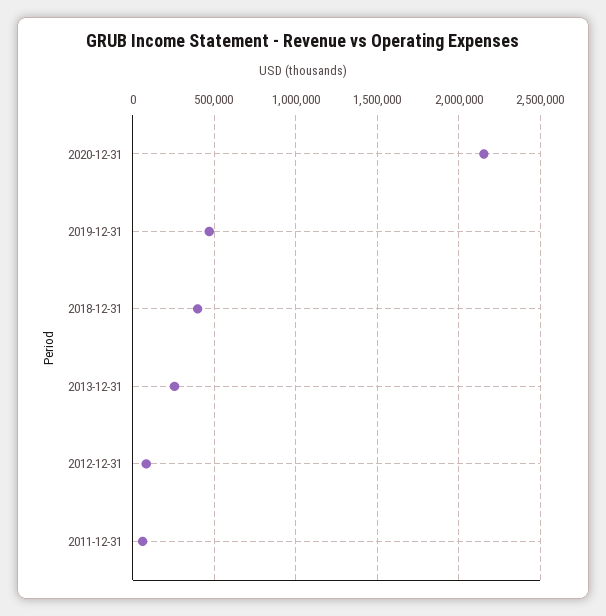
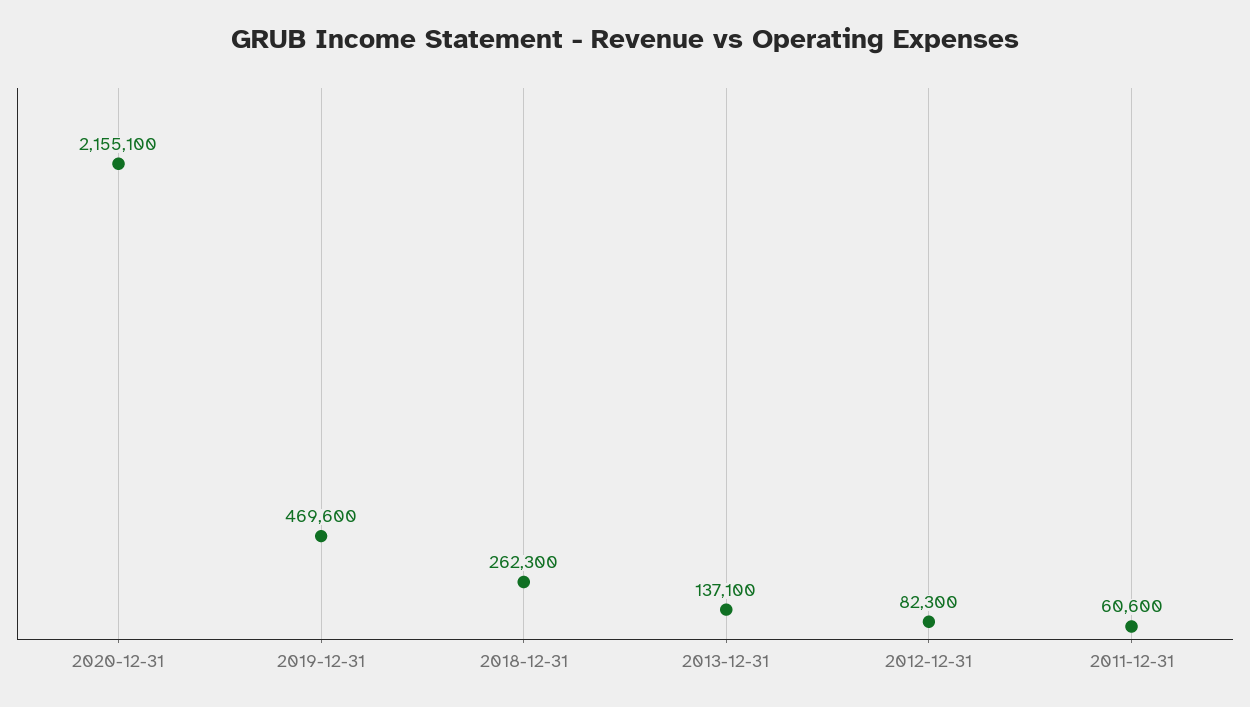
  {
    "2020-12-31": 2155100,
    "2019-12-31": 469600,
-   "2018-12-31": 400000,
+   "2018-12-31": 262300,
-   "2013-12-31": 250000,
+   "2013-12-31": 137100,
    "2012-12-31": 82300,
    "2011-12-31": 60600
  }

